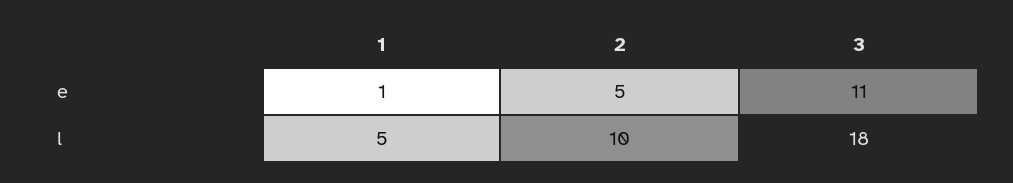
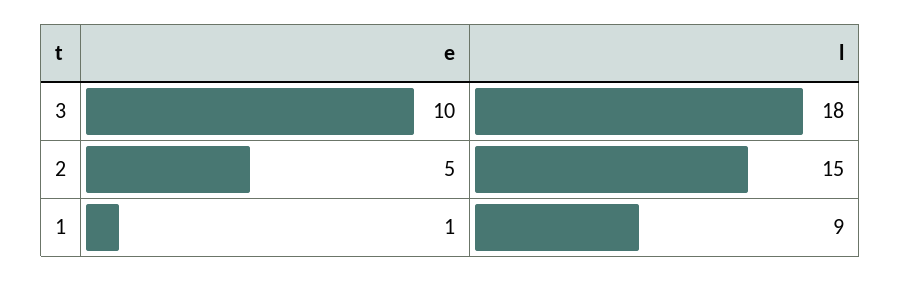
  {
    "1": {
      "e": 1,
-     "l": 5
+     "l": 9
    },
    "2": {
      "e": 5,
-     "l": 10
+     "l": 15
    },
    "3": {
-     "e": 11,
+     "e": 10,
      "l": 18
    }
  }

